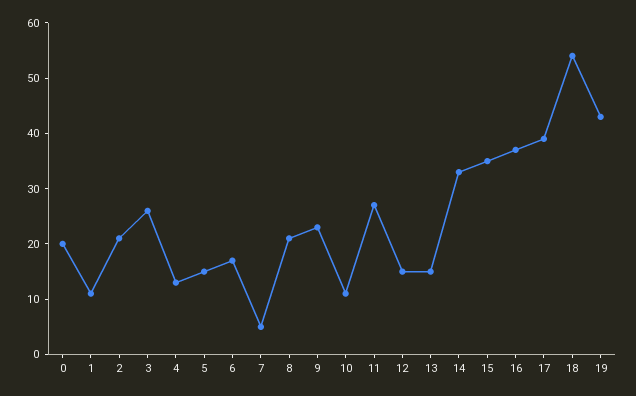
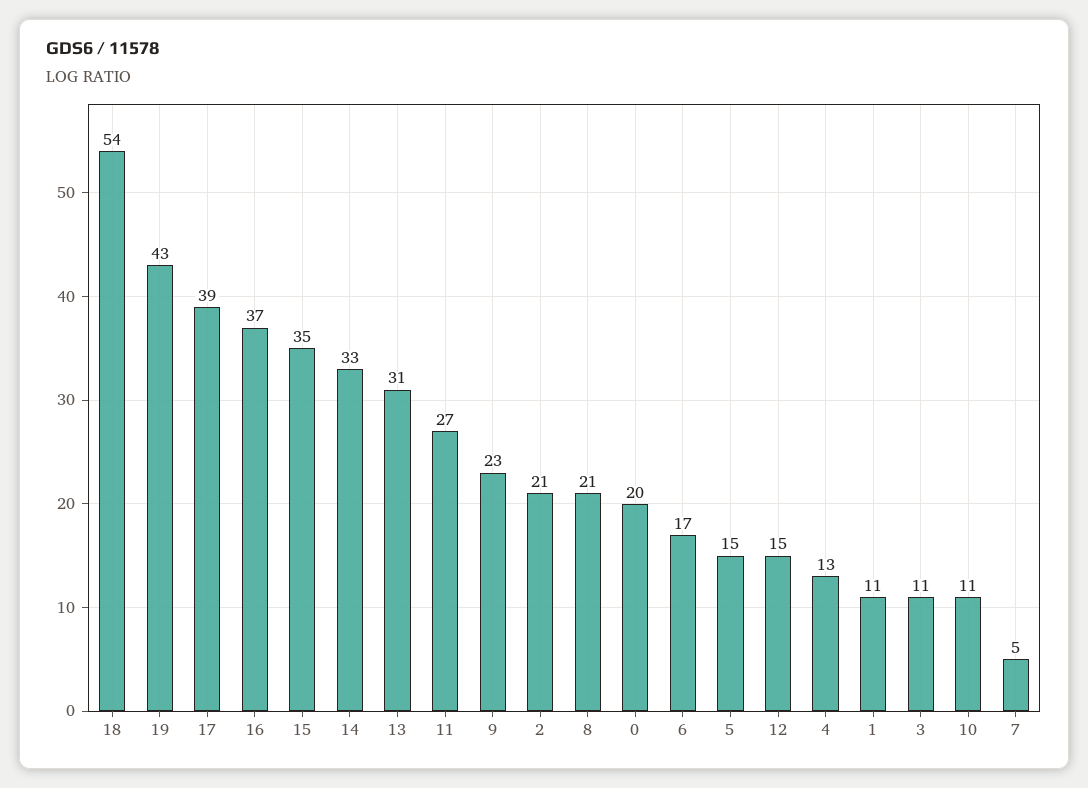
  {
    "0": 20,
    "1": 11,
    "2": 21,
-   "3": 25,
+   "3": 11,
    "4": 13,
    "5": 15,
    "6": 17,
    "7": 5,
    "8": 21,
    "9": 23,
    "10": 11,
    "11": 27,
    "12": 15,
-   "13": 15,
+   "13": 31,
    "14": 33,
    "15": 35,
    "16": 37,
    "17": 39,
    "18": 54,
    "19": 43
  }

